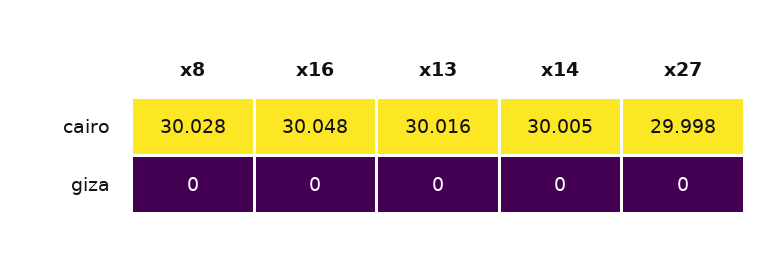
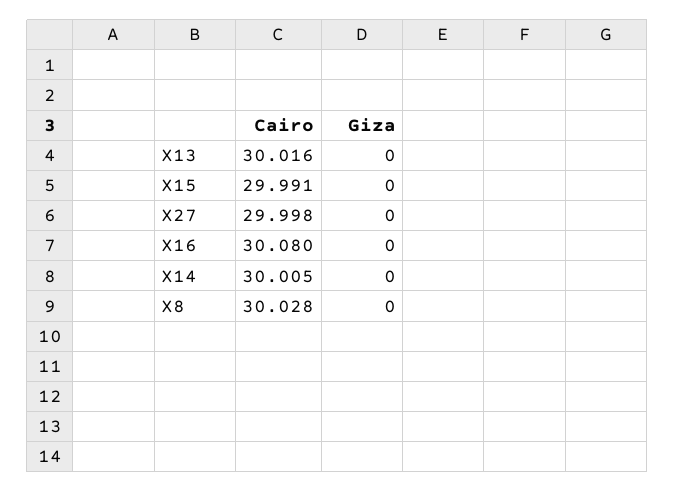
  {
    "x8": {
      "cairo": 30.028,
      "giza": 0
    },
    "x16": {
-     "cairo": 30.048,
+     "cairo": 30.08,
      "giza": 0
    },
    "x13": {
      "cairo": 30.016,
      "giza": 0
    },
    "x14": {
      "cairo": 30.005,
      "giza": 0
    },
    "x27": {
      "cairo": 29.998,
      "giza": 0
-   }
+   },
+   "X15": {
+     "cairo": 29.991,
+     "giza": 0
+   }
  }

